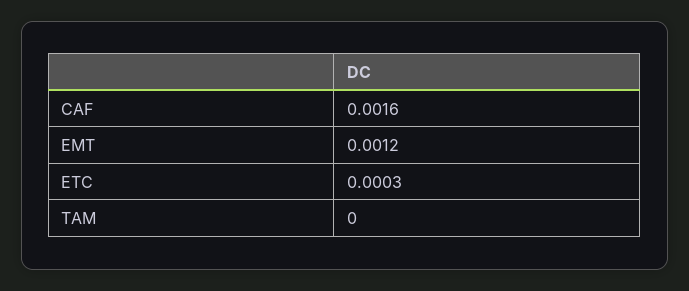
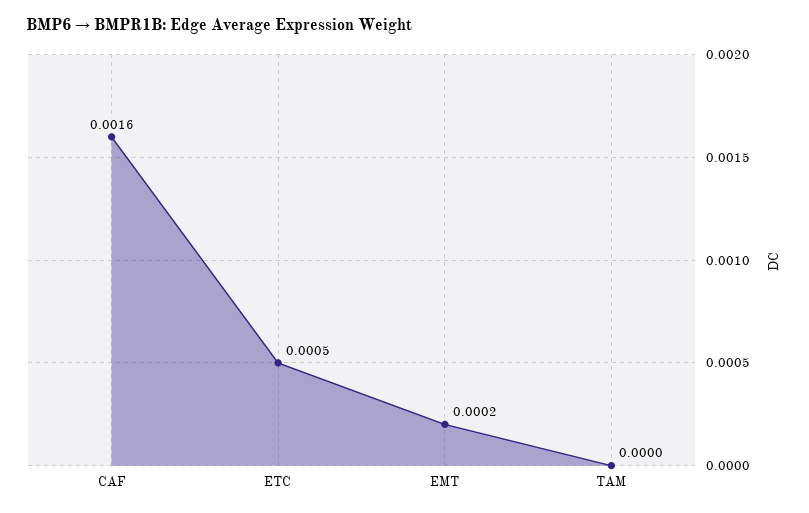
  {
    "CAF": 0.0016,
-   "EMT": 0.0012,
+   "EMT": 0.0002,
-   "ETC": 0.0003,
+   "ETC": 0.0005,
    "TAM": 0
  }

